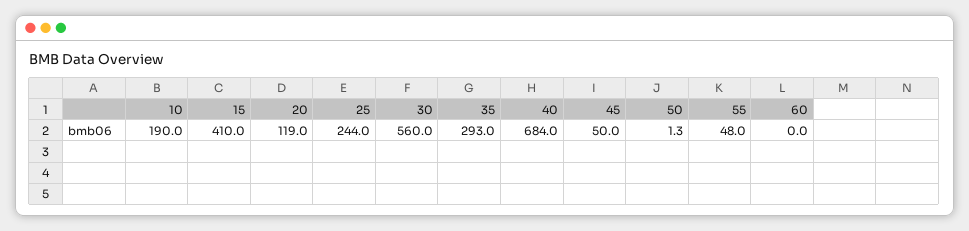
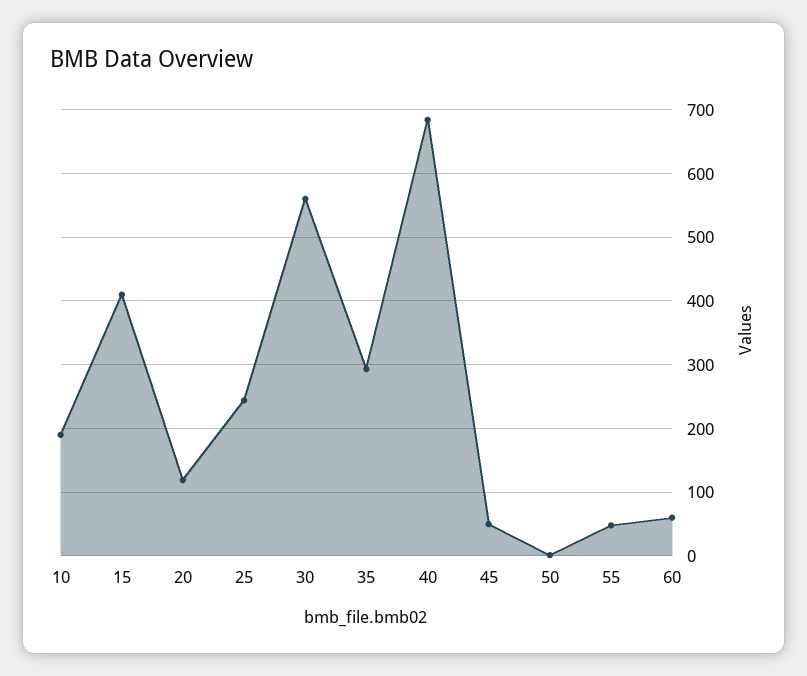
  {
    "10": 190,
    "15": 410,
    "20": 119,
    "25": 244,
    "30": 560,
    "35": 293,
    "40": 684,
    "45": 50,
    "50": 1.3,
    "55": 48,
-   "60": 0
+   "60": 60
  }

